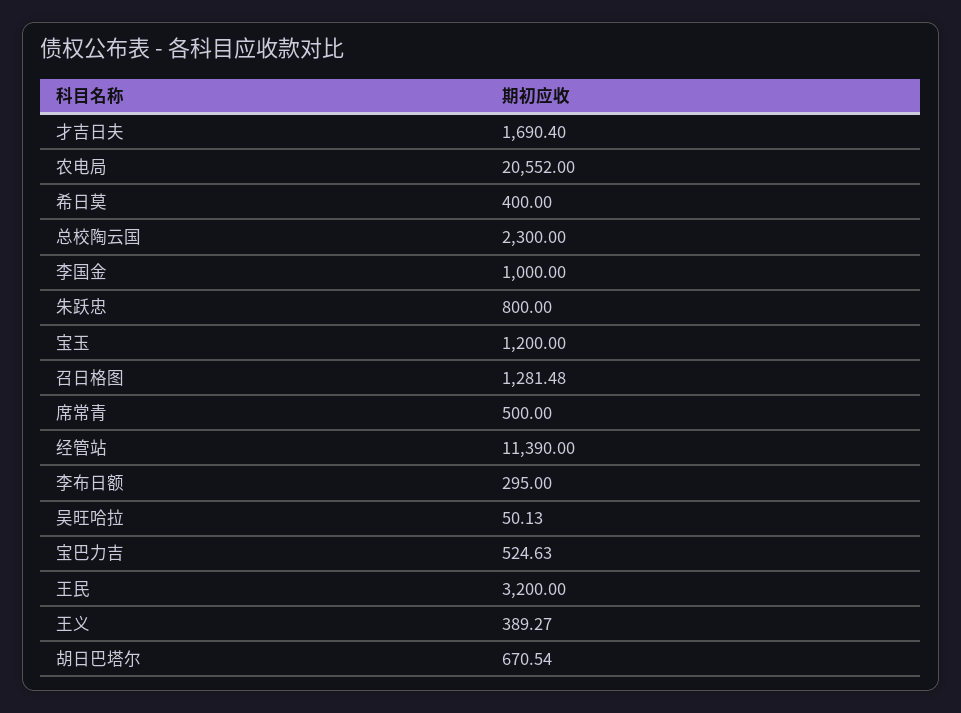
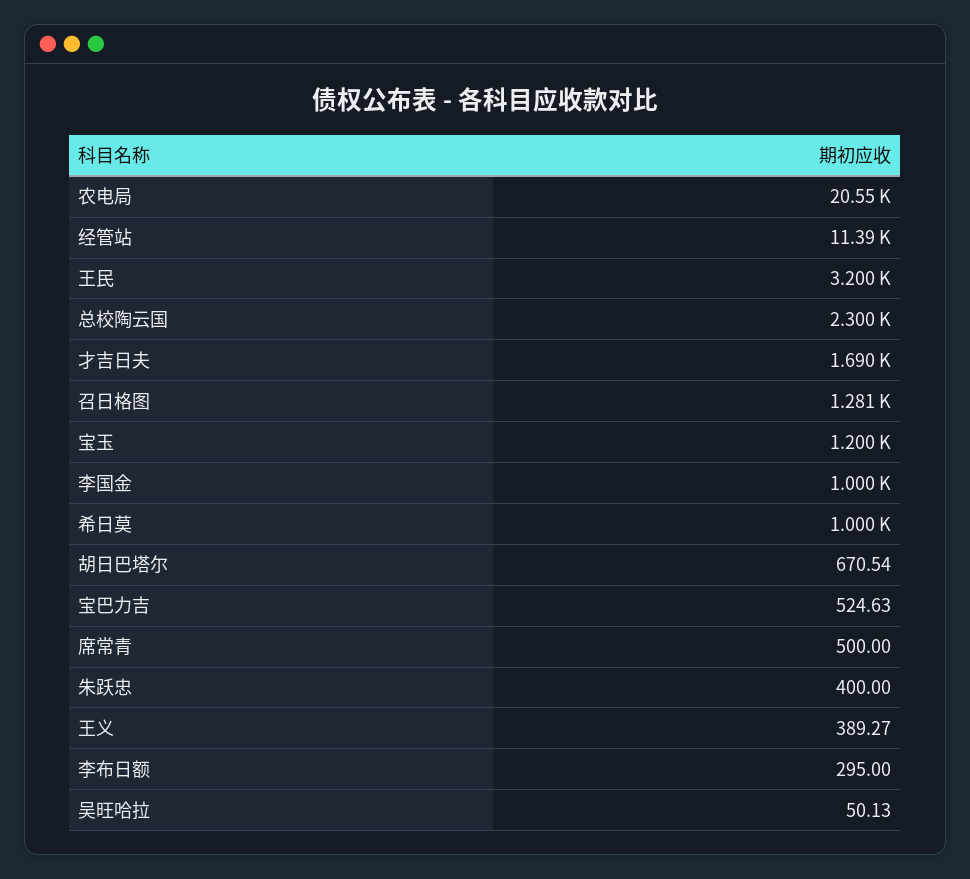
  {
    "才吉日夫": 1690.4,
    "农电局": 20552,
-   "希日莫": 400,
+   "希日莫": 1000,
    "总校陶云国": 2300,
    "李国金": 1000,
-   "朱跃忠": 800,
+   "朱跃忠": 400,
    "宝玉": 1200,
    "召日格图": 1281.48,
    "席常青": 500,
    "经管站": 11390,
    "李布日额": 295,
    "吴旺哈拉": 50.13,
    "宝巴力吉": 524.63,
    "王民": 3200,
    "王义": 389.27,
    "胡日巴塔尔": 670.54
  }

